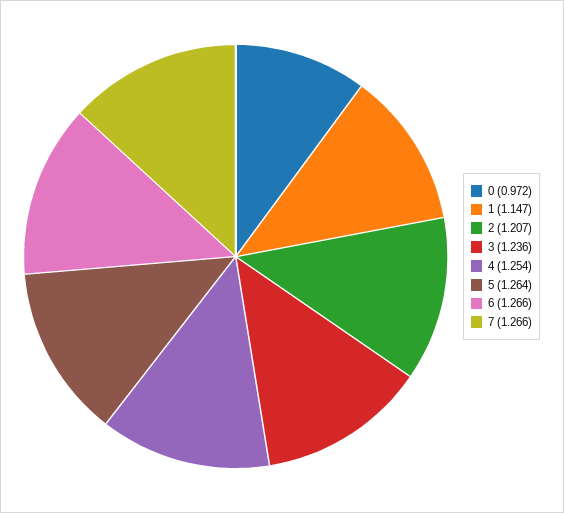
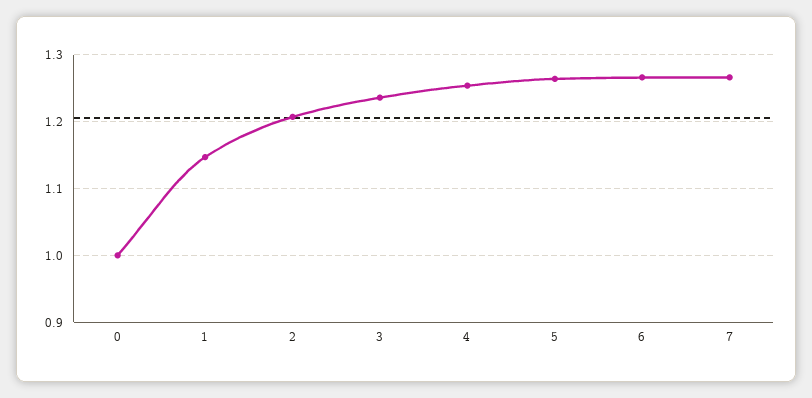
  {
-   "0": 0.972,
+   "0": 1,
    "1": 1.147,
    "2": 1.207,
    "3": 1.236,
    "4": 1.254,
    "5": 1.264,
    "6": 1.266,
    "7": 1.266
  }

